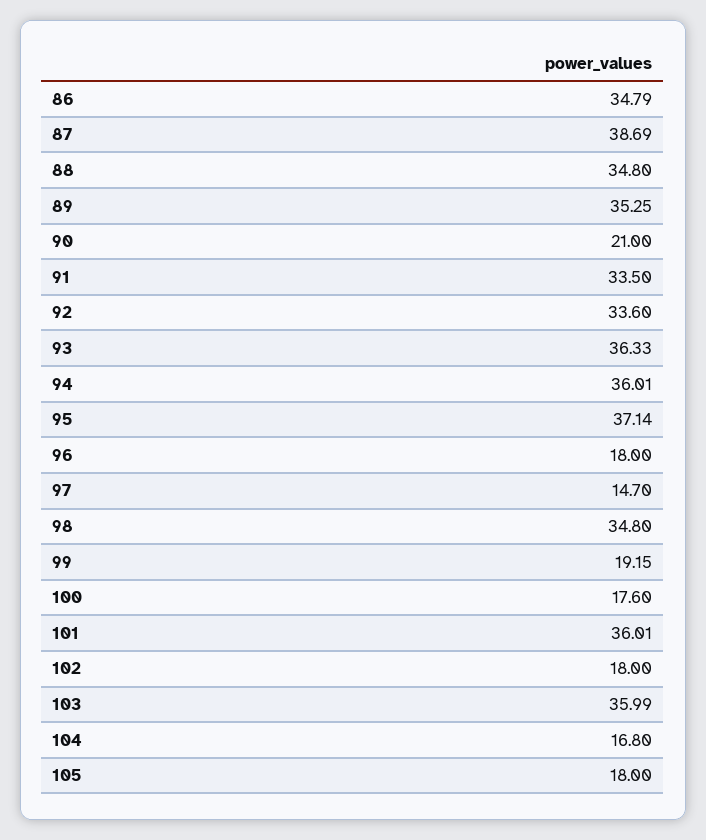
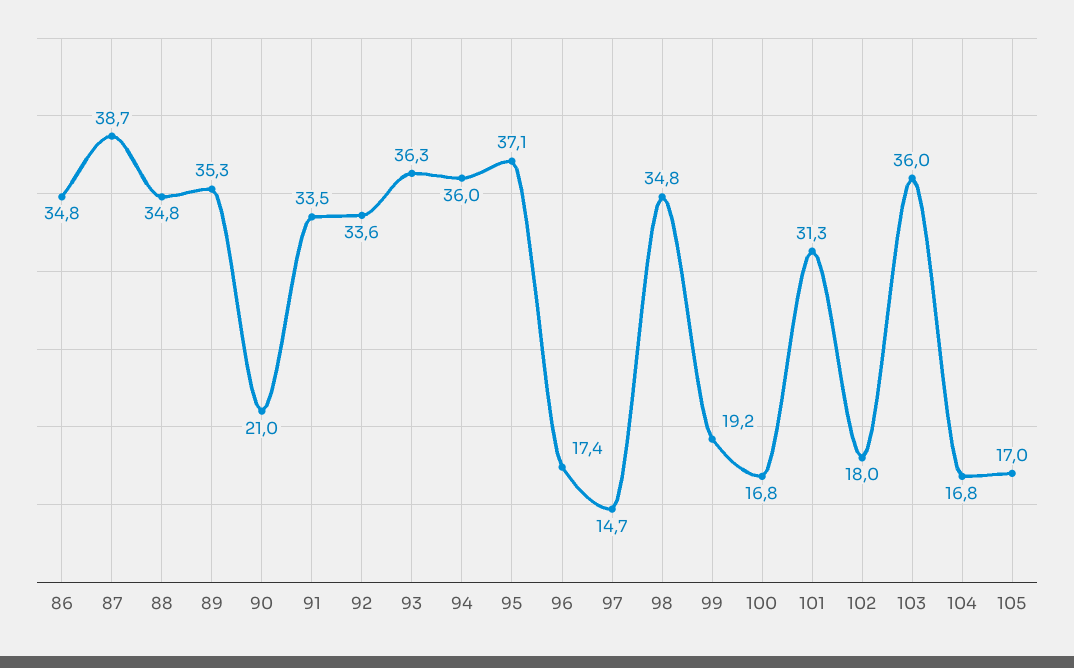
  {
    "86": 34.79,
    "87": 38.69,
    "88": 34.8,
    "89": 35.25,
    "90": 21,
    "91": 33.5,
    "92": 33.6,
    "93": 36.33,
    "94": 36.01,
    "95": 37.14,
-   "96": 18,
+   "96": 17.4,
    "97": 14.7,
    "98": 34.8,
    "99": 19.15,
-   "100": 17.6,
+   "100": 16.8,
-   "101": 36.01,
+   "101": 31.3,
    "102": 18,
    "103": 35.99,
    "104": 16.8,
-   "105": 18
+   "105": 17
  }

